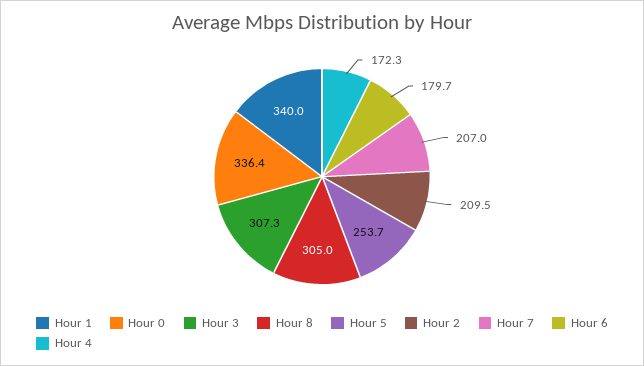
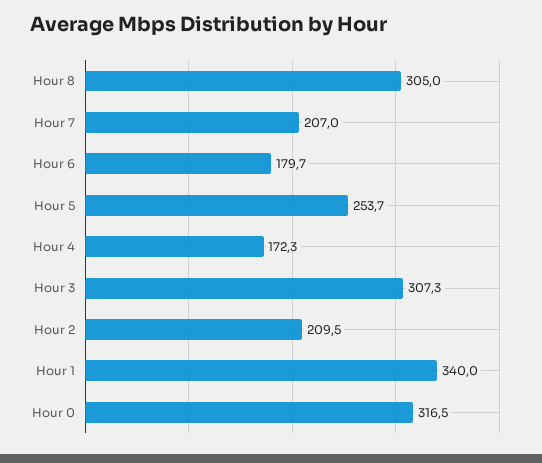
  {
    "Hour 1": 340,
-   "Hour 0": 336.4,
+   "Hour 0": 316.5,
    "Hour 3": 307.3,
    "Hour 8": 305,
    "Hour 5": 253.7,
    "Hour 2": 209.5,
    "Hour 7": 207,
    "Hour 6": 179.7,
    "Hour 4": 172.3
  }

